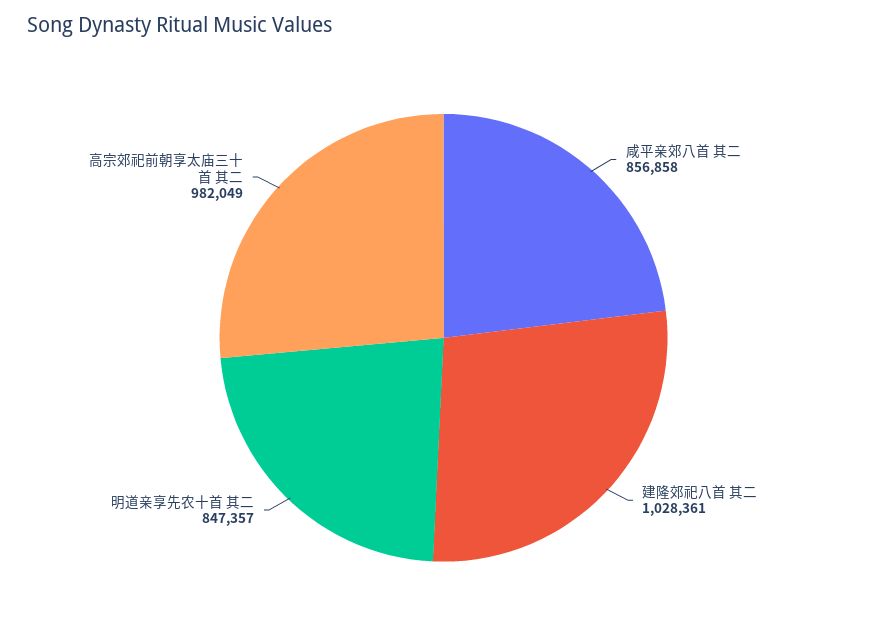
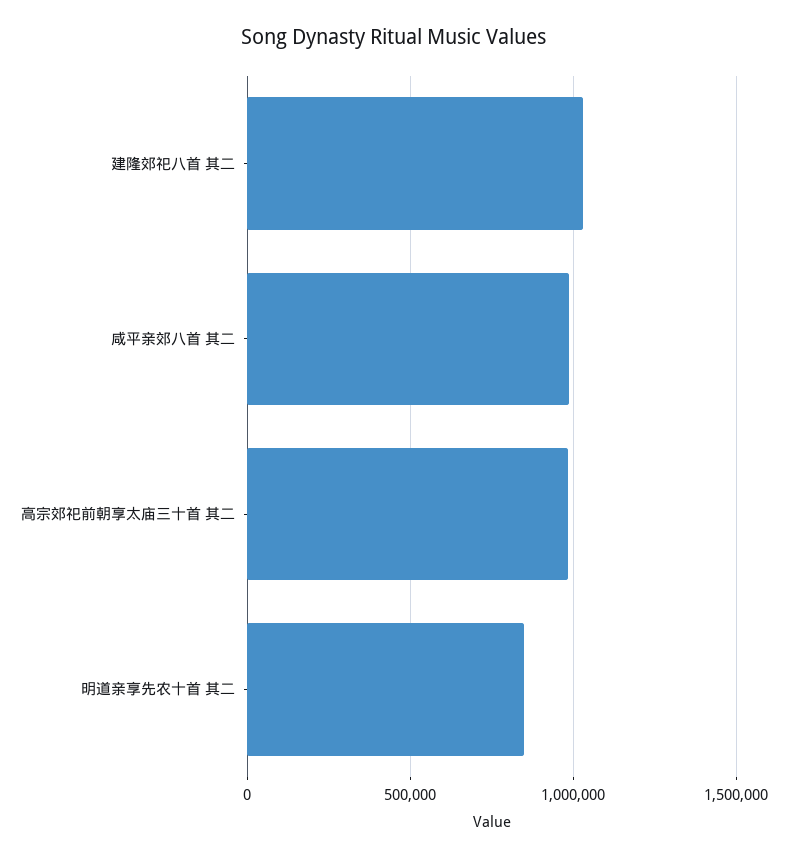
  {
-   "咸平亲郊八首 其二": 856858,
+   "咸平亲郊八首 其二": 1000000,
    "建隆郊祀八首 其二": 1028361,
    "明道亲享先农十首 其二": 847357,
    "高宗郊祀前朝享太庙三十首 其二": 982049
  }

